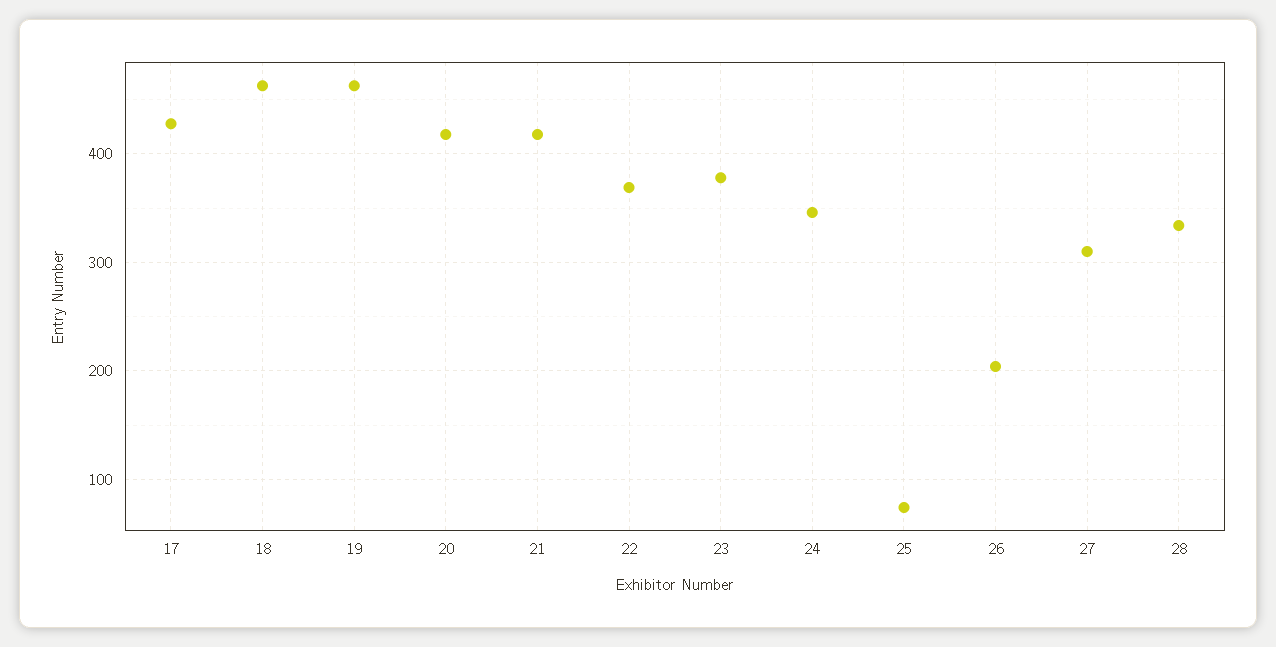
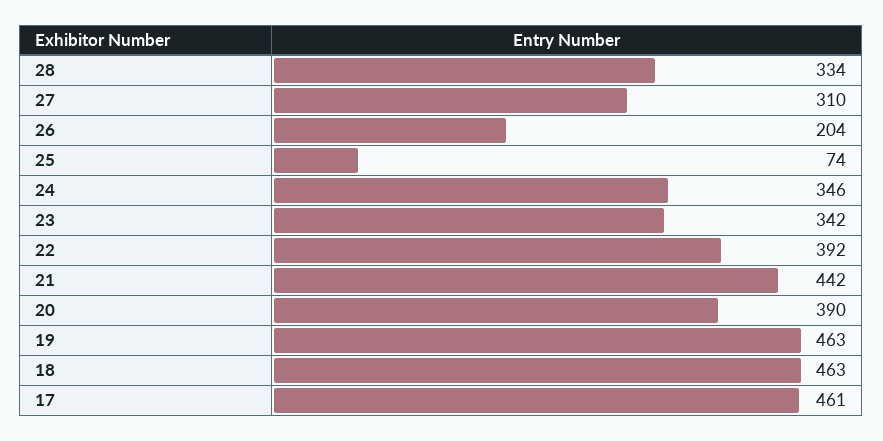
  {
-   "17": 430,
+   "17": 461,
    "18": 463,
    "19": 463,
-   "20": 420,
+   "20": 390,
-   "21": 420,
+   "21": 442,
-   "22": 370,
+   "22": 392,
-   "23": 380,
+   "23": 342,
    "24": 346,
    "25": 74,
    "26": 204,
    "27": 310,
    "28": 334
  }

